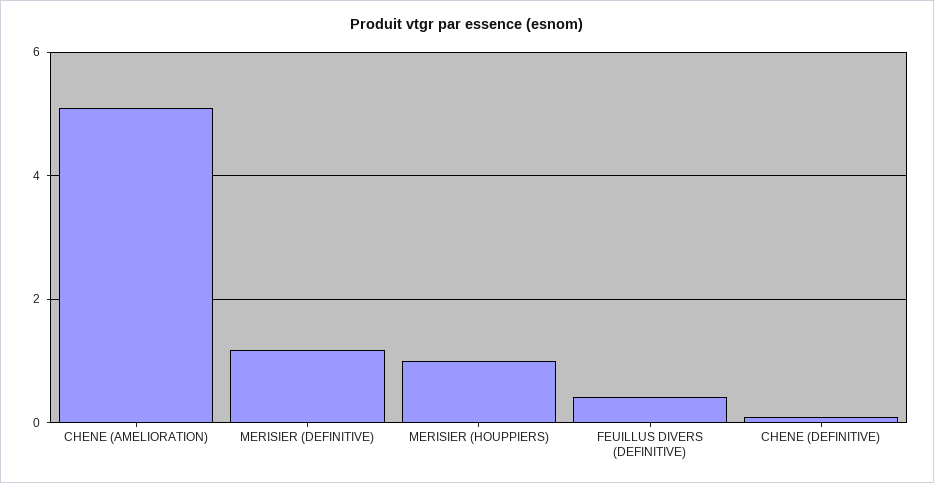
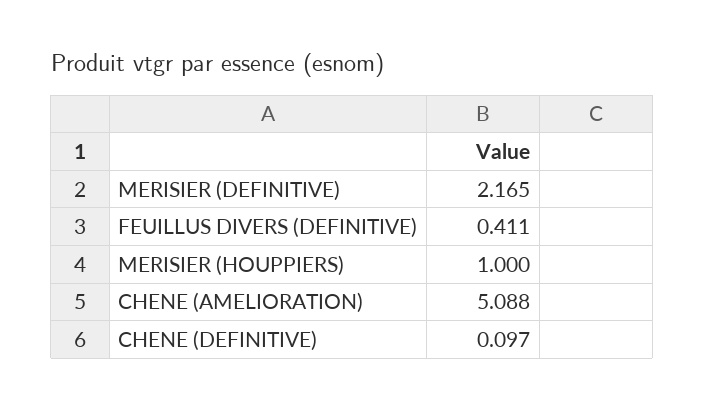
  {
    "CHENE (AMELIORATION)": 5.088,
-   "MERISIER (DEFINITIVE)": 1.2,
+   "MERISIER (DEFINITIVE)": 2.165,
    "MERISIER (HOUPPIERS)": 1,
    "FEUILLUS DIVERS (DEFINITIVE)": 0.411,
    "CHENE (DEFINITIVE)": 0.097
  }

